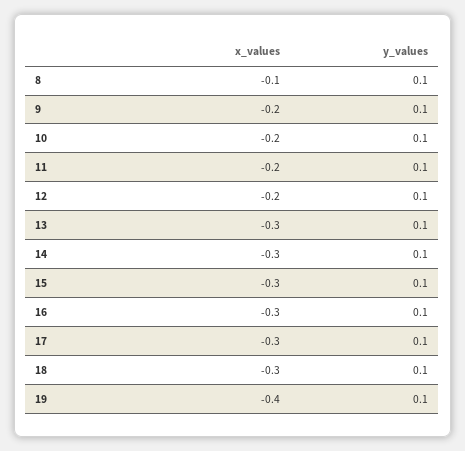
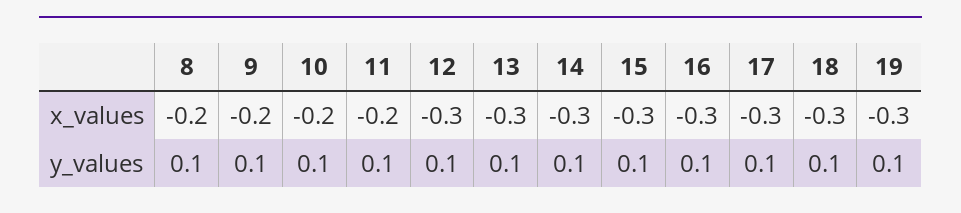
  {
    "x_values": {
-     "8": -0.1,
+     "8": -0.2,
      "9": -0.2,
      "10": -0.2,
      "11": -0.2,
-     "12": -0.2,
+     "12": -0.3,
      "13": -0.3,
      "14": -0.3,
      "15": -0.3,
      "16": -0.3,
      "17": -0.3,
      "18": -0.3,
-     "19": -0.4
+     "19": -0.3
    },
    "y_values": {
      "8": 0.1,
      "9": 0.1,
      "10": 0.1,
      "11": 0.1,
      "12": 0.1,
      "13": 0.1,
      "14": 0.1,
      "15": 0.1,
      "16": 0.1,
      "17": 0.1,
      "18": 0.1,
      "19": 0.1
    }
  }

